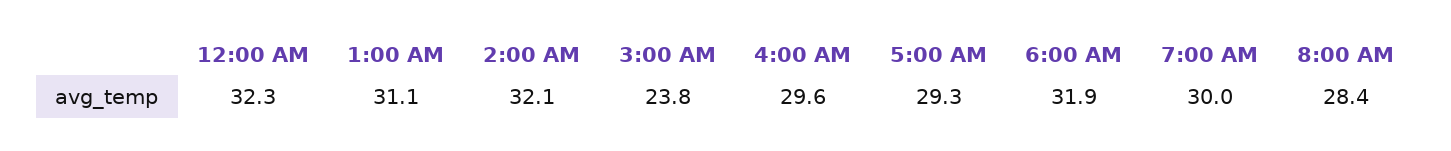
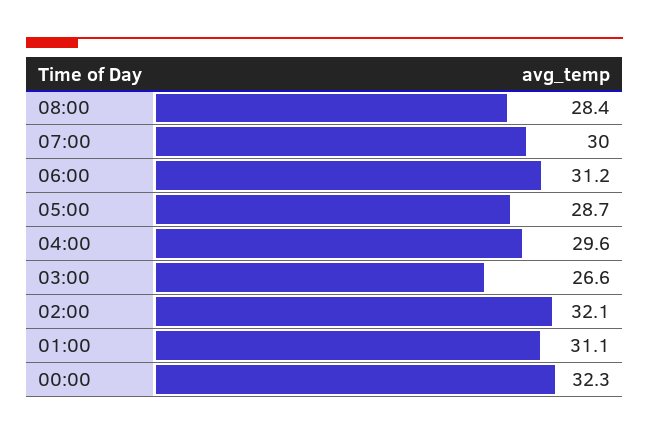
  {
    "12:00 AM": 32.3,
    "1:00 AM": 31.1,
    "2:00 AM": 32.1,
-   "3:00 AM": 23.8,
+   "3:00 AM": 26.6,
    "4:00 AM": 29.6,
-   "5:00 AM": 29.3,
+   "5:00 AM": 28.7,
-   "6:00 AM": 31.9,
+   "6:00 AM": 31.2,
    "7:00 AM": 30,
    "8:00 AM": 28.4
  }

